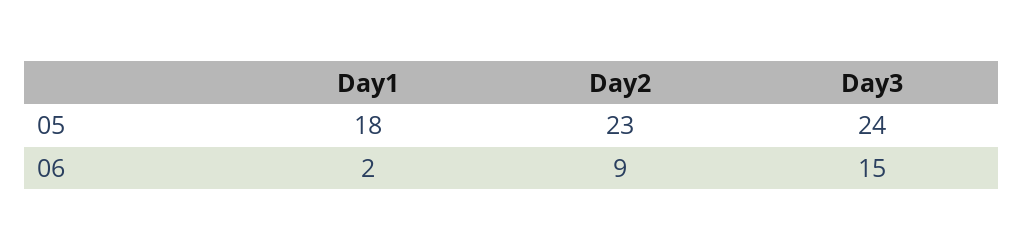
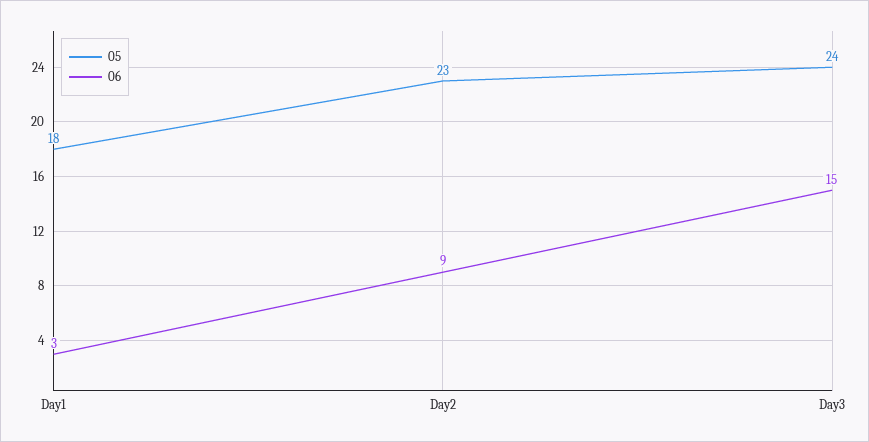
  {
    "05": {
      "Day1": 18,
      "Day2": 23,
      "Day3": 24
    },
    "06": {
-     "Day1": 2,
+     "Day1": 3,
      "Day2": 9,
      "Day3": 15
    }
  }

